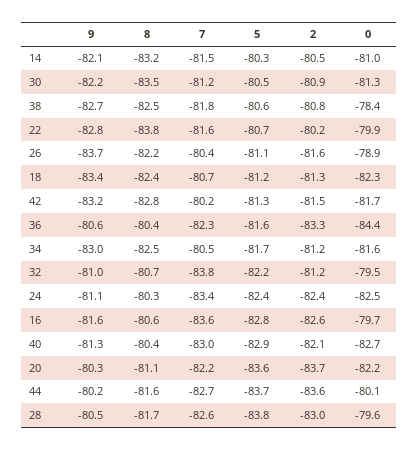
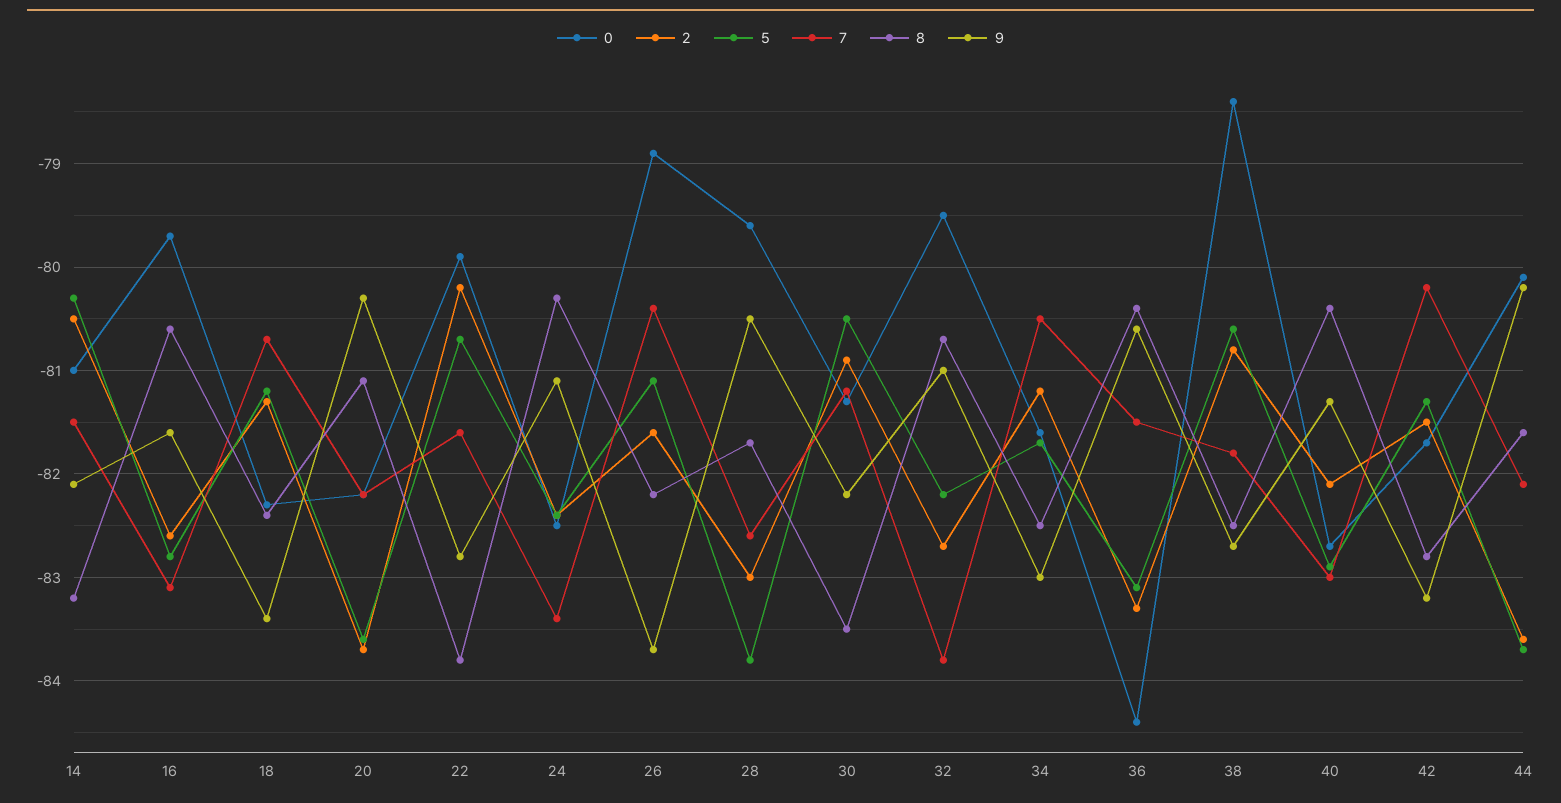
  {
    "9": {
      "14": -82.1,
      "30": -82.2,
      "38": -82.7,
      "22": -82.8,
      "26": -83.7,
      "18": -83.4,
      "42": -83.2,
      "36": -80.6,
      "34": -83,
      "32": -81,
      "24": -81.1,
      "16": -81.6,
      "40": -81.3,
      "20": -80.3,
      "44": -80.2,
      "28": -80.5
    },
    "8": {
      "14": -83.2,
      "30": -83.5,
      "38": -82.5,
      "22": -83.8,
      "26": -82.2,
      "18": -82.4,
      "42": -82.8,
      "36": -80.4,
      "34": -82.5,
      "32": -80.7,
      "24": -80.3,
      "16": -80.6,
      "40": -80.4,
      "20": -81.1,
      "44": -81.6,
      "28": -81.7
    },
    "7": {
      "14": -81.5,
      "30": -81.2,
      "38": -81.8,
      "22": -81.6,
      "26": -80.4,
      "18": -80.7,
      "42": -80.2,
-     "36": -82.3,
+     "36": -81.5,
      "34": -80.5,
      "32": -83.8,
      "24": -83.4,
-     "16": -83.6,
+     "16": -83.1,
      "40": -83,
      "20": -82.2,
-     "44": -82.7,
+     "44": -82.1,
      "28": -82.6
    },
    "5": {
      "14": -80.3,
      "30": -80.5,
      "38": -80.6,
      "22": -80.7,
      "26": -81.1,
      "18": -81.2,
      "42": -81.3,
-     "36": -81.6,
+     "36": -83.1,
      "34": -81.7,
      "32": -82.2,
      "24": -82.4,
      "16": -82.8,
      "40": -82.9,
      "20": -83.6,
      "44": -83.7,
      "28": -83.8
    },
    "2": {
      "14": -80.5,
      "30": -80.9,
      "38": -80.8,
      "22": -80.2,
      "26": -81.6,
      "18": -81.3,
      "42": -81.5,
      "36": -83.3,
      "34": -81.2,
-     "32": -81.2,
+     "32": -82.7,
      "24": -82.4,
      "16": -82.6,
      "40": -82.1,
      "20": -83.7,
      "44": -83.6,
      "28": -83
    },
    "0": {
      "14": -81,
      "30": -81.3,
      "38": -78.4,
      "22": -79.9,
      "26": -78.9,
      "18": -82.3,
      "42": -81.7,
      "36": -84.4,
      "34": -81.6,
      "32": -79.5,
      "24": -82.5,
      "16": -79.7,
      "40": -82.7,
      "20": -82.2,
      "44": -80.1,
      "28": -79.6
    }
  }

